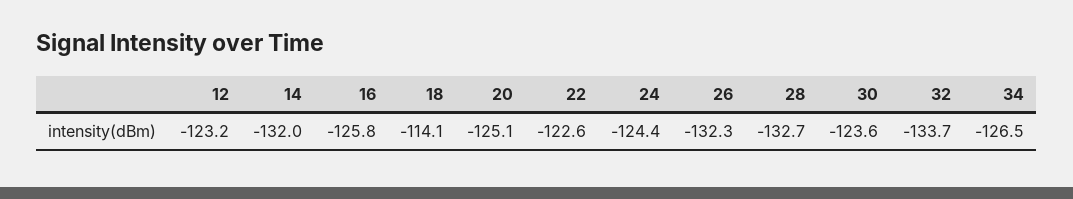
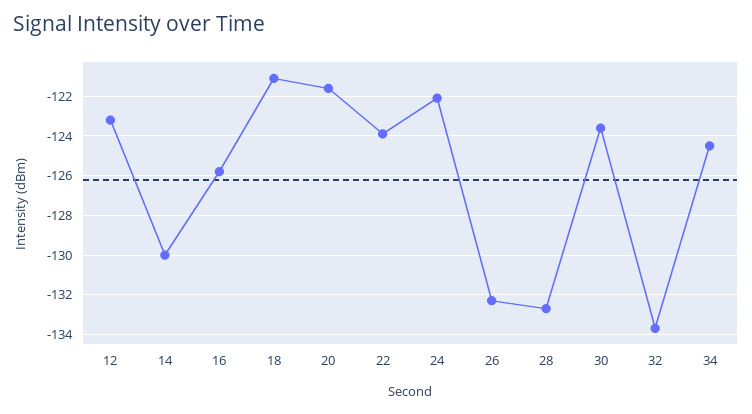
  {
    "12": -123.2,
-   "14": -132,
+   "14": -130,
    "16": -125.8,
-   "18": -114.1,
+   "18": -121,
-   "20": -125.1,
+   "20": -121.5,
-   "22": -122.6,
+   "22": -124,
-   "24": -124.4,
+   "24": -122,
    "26": -132.3,
    "28": -132.7,
    "30": -123.6,
    "32": -133.7,
-   "34": -126.5
+   "34": -124.5
  }

